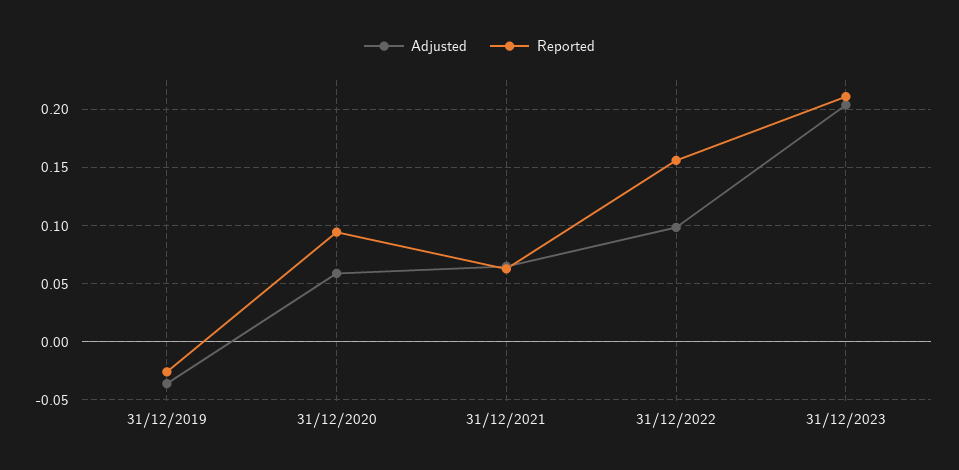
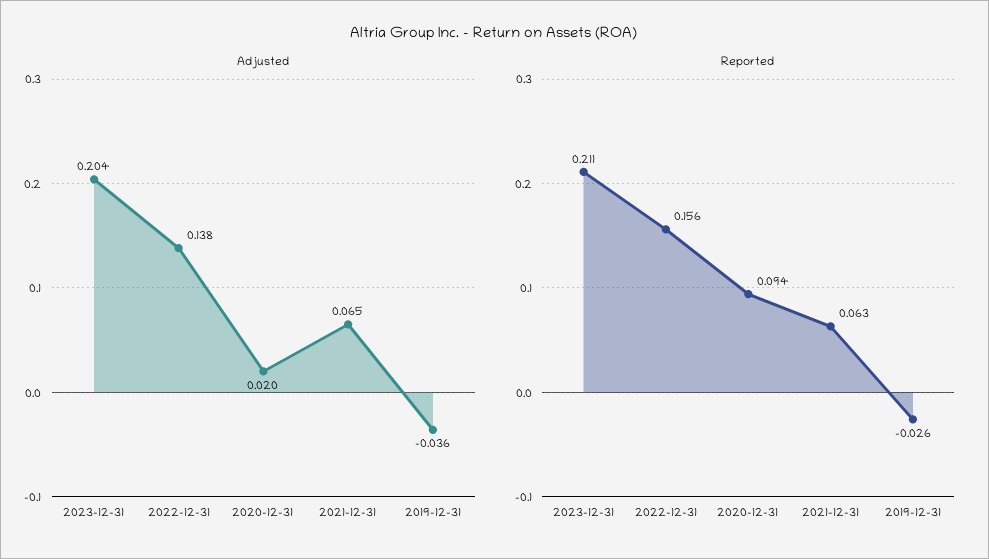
  {
    "Adjusted": {
      "31/12/2019": -0.036,
-     "31/12/2020": 0.06,
+     "31/12/2020": 0.02,
      "31/12/2021": 0.065,
-     "31/12/2022": 0.1,
+     "31/12/2022": 0.138,
      "31/12/2023": 0.204
    },
    "Reported": {
      "31/12/2019": -0.026,
      "31/12/2020": 0.094,
      "31/12/2021": 0.063,
      "31/12/2022": 0.156,
      "31/12/2023": 0.211
    }
  }

